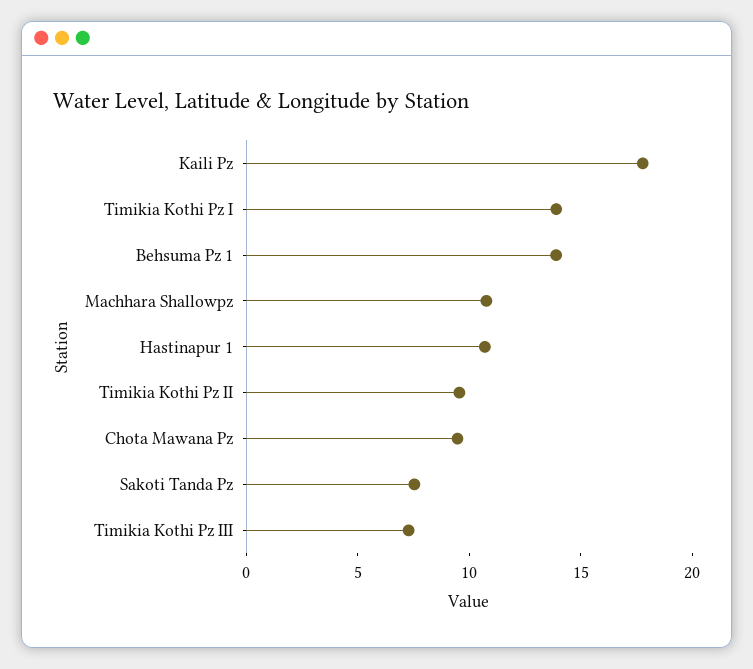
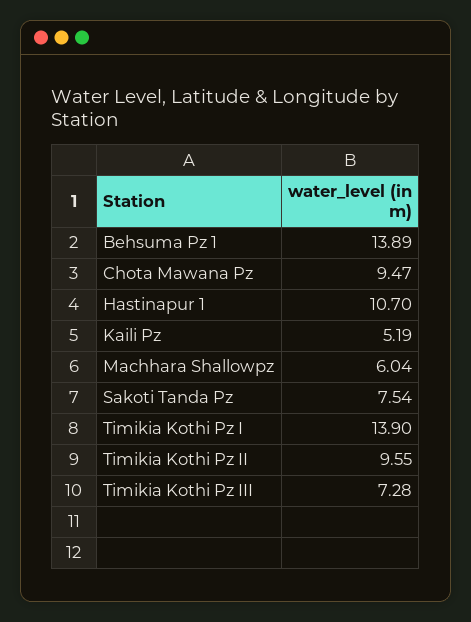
  {
-   "Kaili Pz": 18,
+   "Kaili Pz": 5.19,
    "Timikia Kothi Pz I": 13.9,
    "Behsuma Pz 1": 13.89,
-   "Machhara Shallowpz": 11,
+   "Machhara Shallowpz": 6.04,
    "Hastinapur 1": 10.7,
    "Timikia Kothi Pz II": 9.55,
    "Chota Mawana Pz": 9.47,
    "Sakoti Tanda Pz": 7.54,
    "Timikia Kothi Pz III": 7.28
  }

